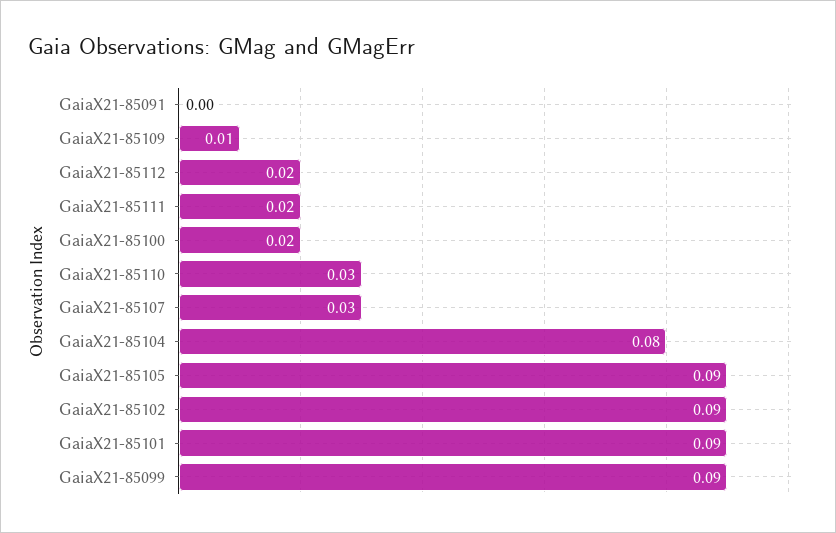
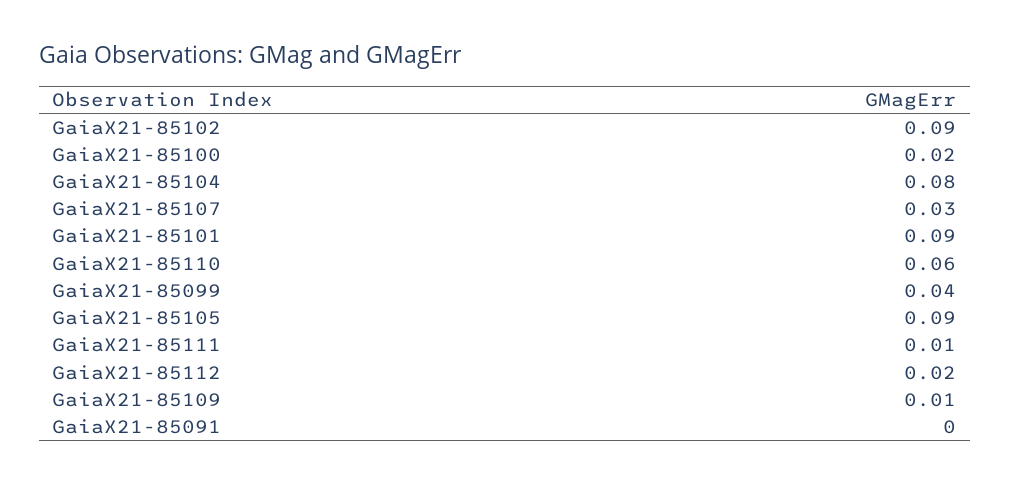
  {
    "GaiaX21-85091": 0,
    "GaiaX21-85109": 0.01,
    "GaiaX21-85112": 0.02,
-   "GaiaX21-85111": 0.02,
+   "GaiaX21-85111": 0.01,
    "GaiaX21-85100": 0.02,
-   "GaiaX21-85110": 0.03,
+   "GaiaX21-85110": 0.06,
    "GaiaX21-85107": 0.03,
    "GaiaX21-85104": 0.08,
    "GaiaX21-85105": 0.09,
    "GaiaX21-85102": 0.09,
    "GaiaX21-85101": 0.09,
-   "GaiaX21-85099": 0.09
+   "GaiaX21-85099": 0.04
  }

